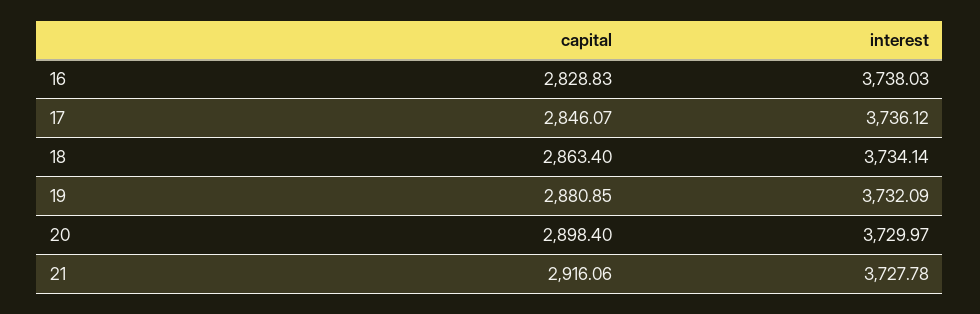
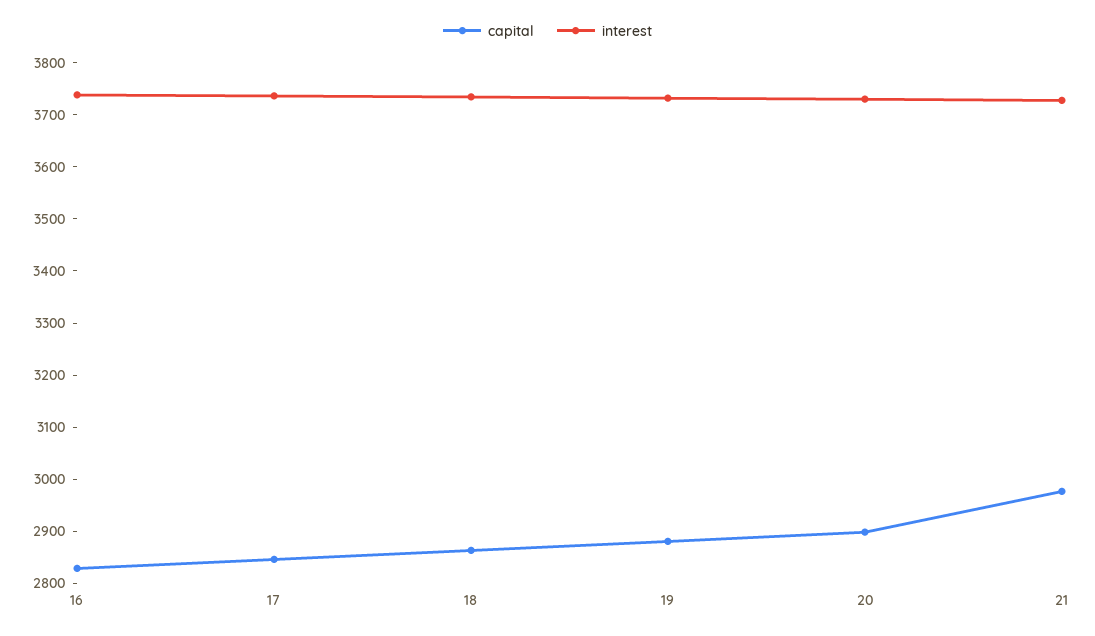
  {
    "capital": {
      "16": 2828.83,
      "17": 2846.07,
      "18": 2863.4,
      "19": 2880.85,
      "20": 2898.4,
-     "21": 2916.06
+     "21": 2980
    },
    "interest": {
      "16": 3738.03,
      "17": 3736.12,
      "18": 3734.14,
      "19": 3732.09,
      "20": 3729.97,
      "21": 3727.78
    }
  }

